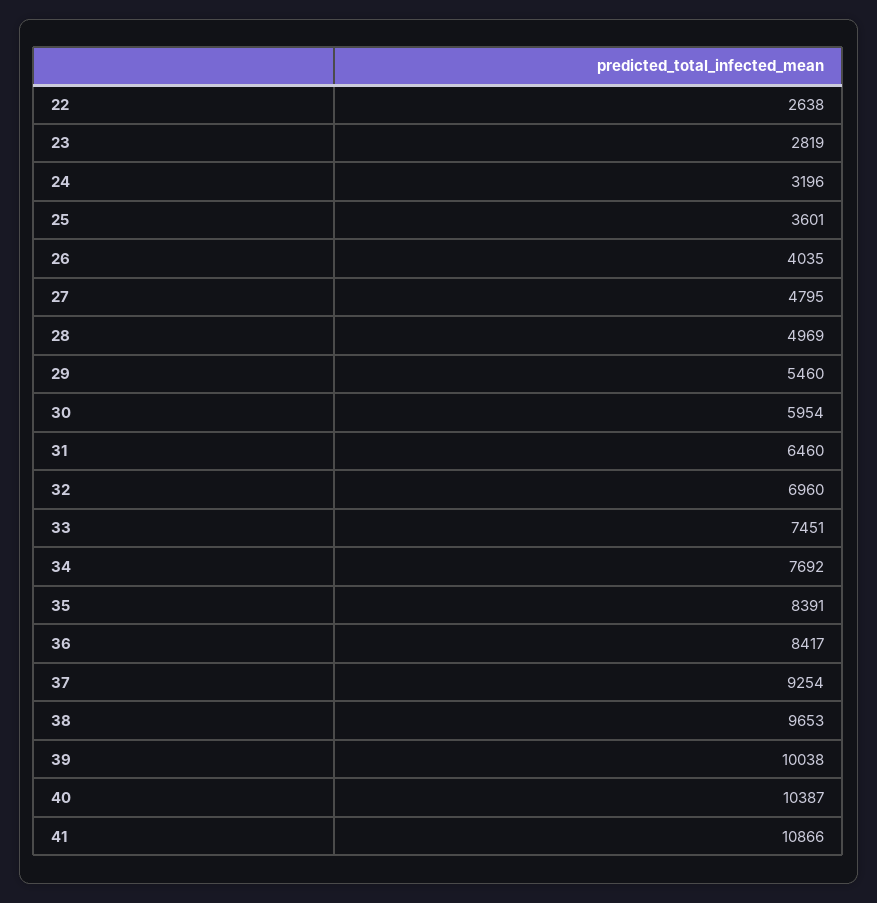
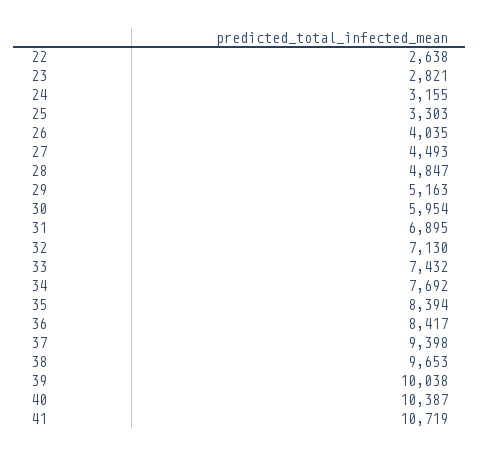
  {
    "22": 2638,
-   "23": 2819,
+   "23": 2821,
-   "24": 3196,
+   "24": 3155,
-   "25": 3601,
+   "25": 3303,
    "26": 4035,
-   "27": 4795,
+   "27": 4493,
-   "28": 4969,
+   "28": 4847,
-   "29": 5460,
+   "29": 5163,
    "30": 5954,
-   "31": 6460,
+   "31": 6895,
-   "32": 6960,
+   "32": 7130,
-   "33": 7451,
+   "33": 7432,
    "34": 7692,
-   "35": 8391,
+   "35": 8394,
    "36": 8417,
-   "37": 9254,
+   "37": 9398,
    "38": 9653,
    "39": 10038,
    "40": 10387,
-   "41": 10866
+   "41": 10719
  }

